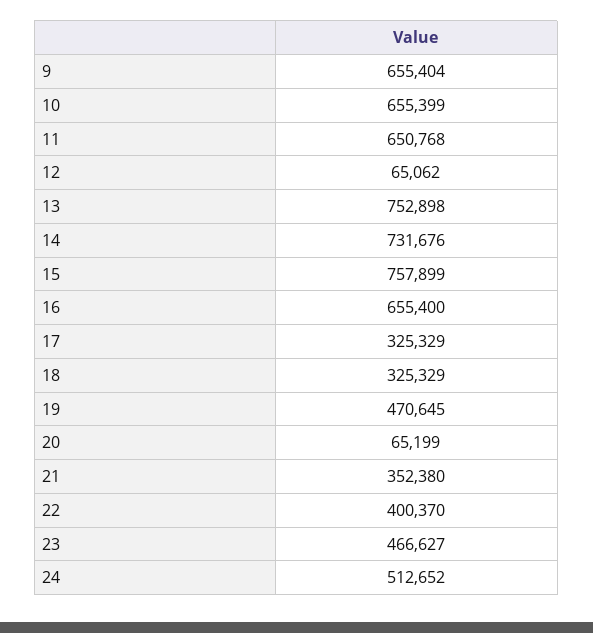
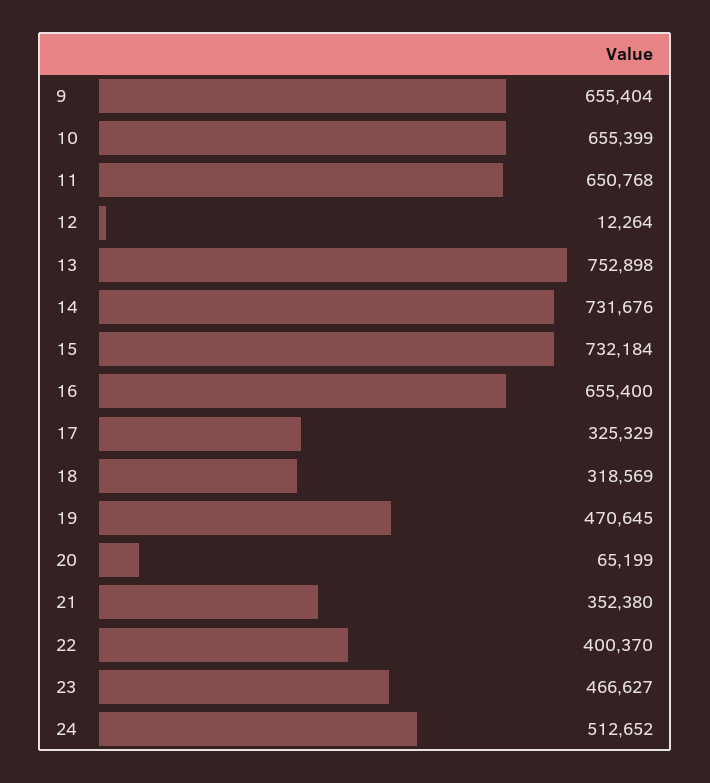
  {
    "9": 655404,
    "10": 655399,
    "11": 650768,
-   "12": 65062,
+   "12": 12264,
    "13": 752898,
    "14": 731676,
-   "15": 757899,
+   "15": 732184,
    "16": 655400,
    "17": 325329,
-   "18": 325329,
+   "18": 318569,
    "19": 470645,
    "20": 65199,
    "21": 352380,
    "22": 400370,
    "23": 466627,
    "24": 512652
  }

